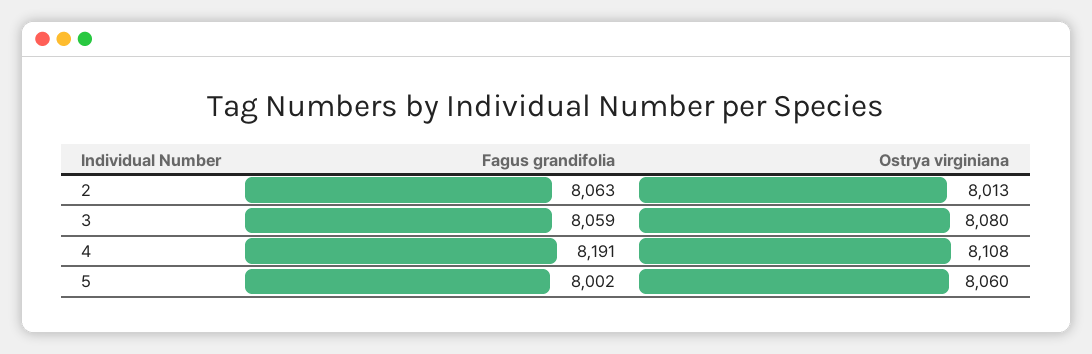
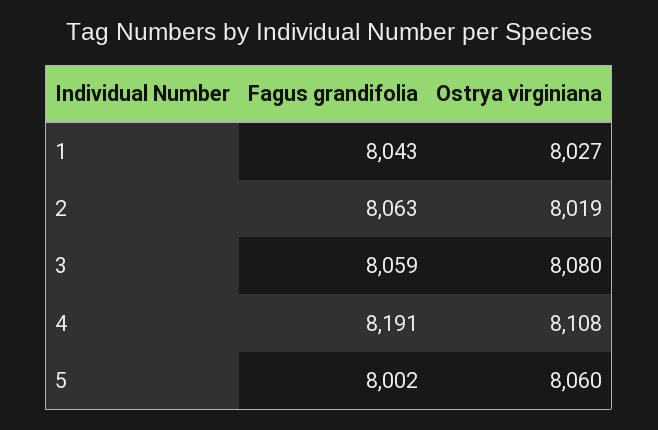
  {
    "Fagus grandifolia": {
      "2": 8063,
      "3": 8059,
      "4": 8191,
-     "5": 8002
+     "5": 8002,
+     "1": 8043
    },
    "Ostrya virginiana": {
-     "2": 8013,
+     "2": 8019,
      "3": 8080,
      "4": 8108,
-     "5": 8060
+     "5": 8060,
+     "1": 8027
    }
  }

